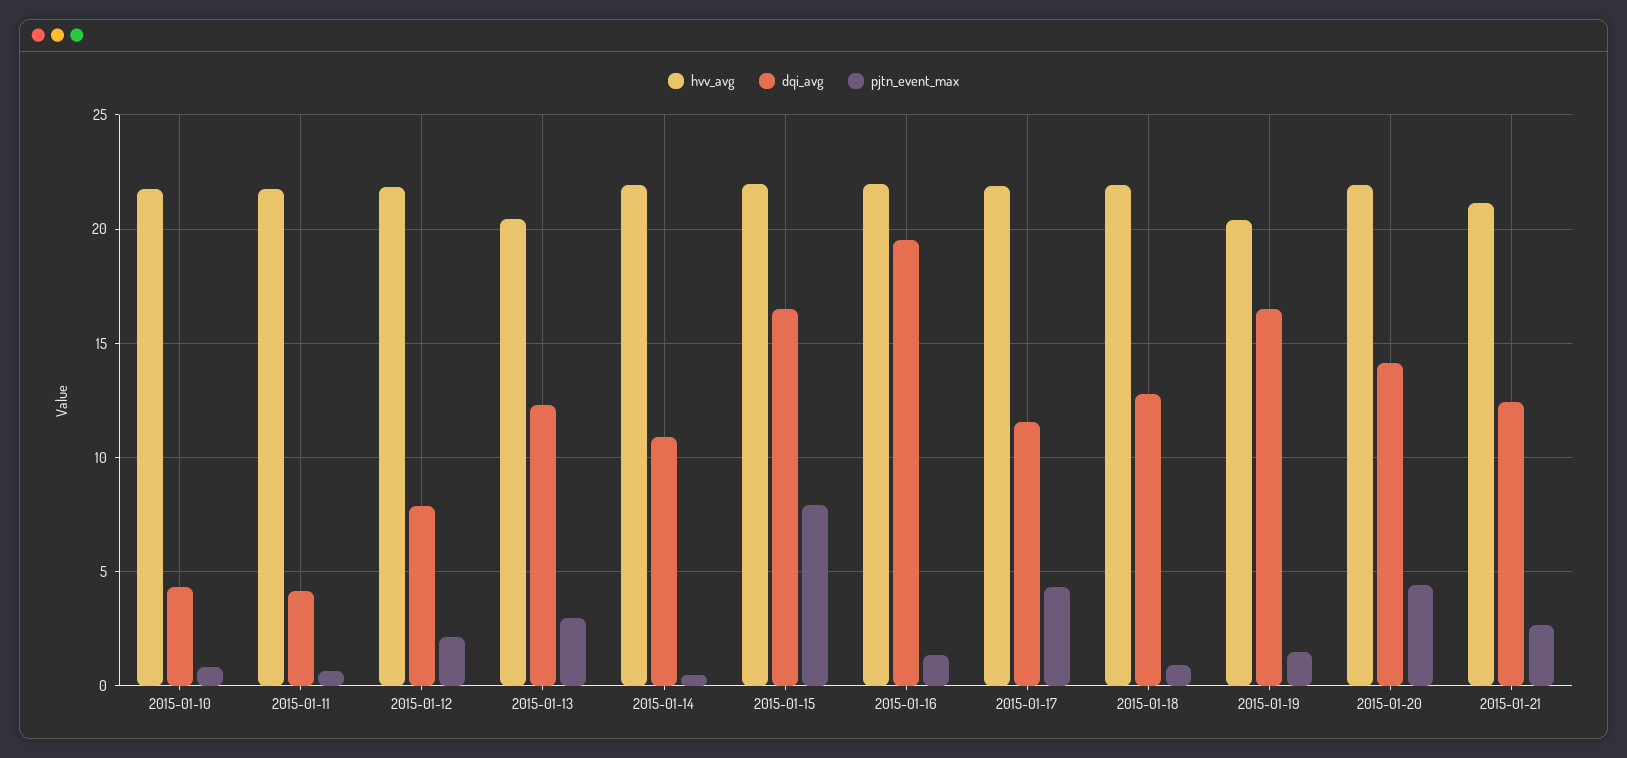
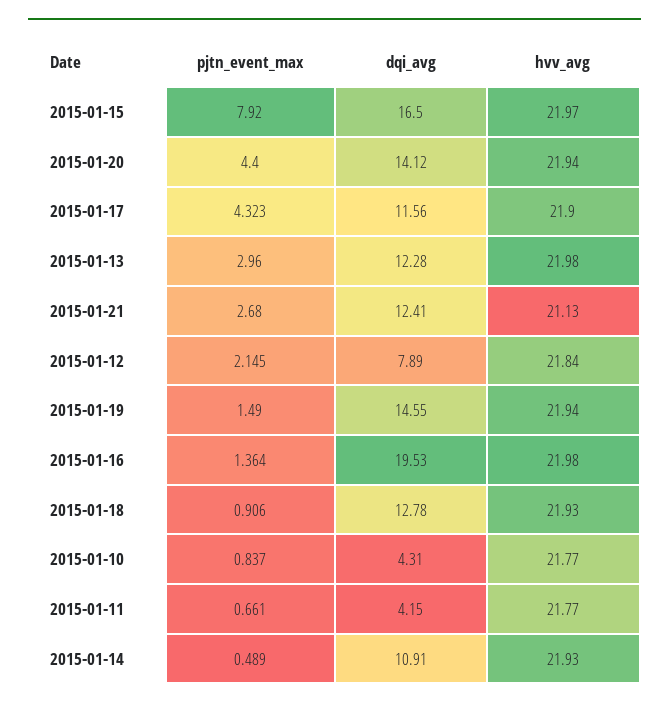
  {
    "hvv_avg": {
      "2015-01-10": 21.77,
      "2015-01-11": 21.77,
      "2015-01-12": 21.84,
-     "2015-01-13": 20.5,
+     "2015-01-13": 21.98,
      "2015-01-14": 21.93,
      "2015-01-15": 21.97,
      "2015-01-16": 21.98,
      "2015-01-17": 21.9,
      "2015-01-18": 21.93,
-     "2015-01-19": 20.5,
+     "2015-01-19": 21.94,
      "2015-01-20": 21.94,
      "2015-01-21": 21.13
    },
    "dqi_avg": {
      "2015-01-10": 4.31,
      "2015-01-11": 4.15,
      "2015-01-12": 7.89,
      "2015-01-13": 12.28,
      "2015-01-14": 10.91,
      "2015-01-15": 16.5,
      "2015-01-16": 19.53,
      "2015-01-17": 11.56,
      "2015-01-18": 12.78,
-     "2015-01-19": 16.5,
+     "2015-01-19": 14.55,
      "2015-01-20": 14.12,
      "2015-01-21": 12.41
    },
    "pjtn_event_max": {
      "2015-01-10": 0.837,
      "2015-01-11": 0.661,
      "2015-01-12": 2.145,
      "2015-01-13": 2.96,
      "2015-01-14": 0.489,
      "2015-01-15": 7.92,
      "2015-01-16": 1.364,
      "2015-01-17": 4.323,
      "2015-01-18": 0.906,
      "2015-01-19": 1.49,
      "2015-01-20": 4.4,
      "2015-01-21": 2.68
    }
  }

